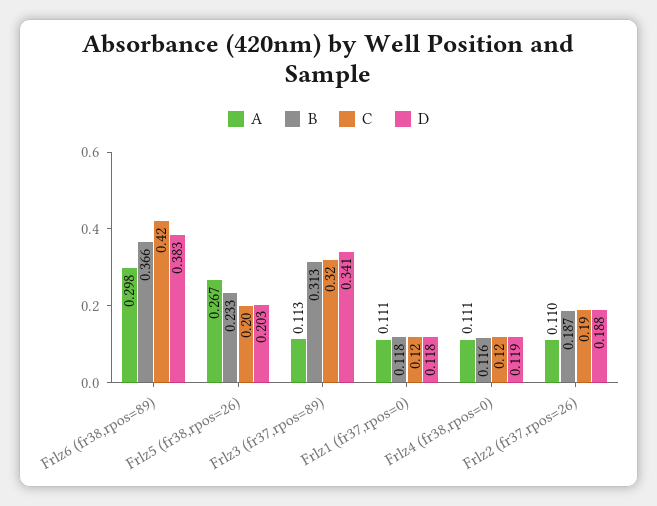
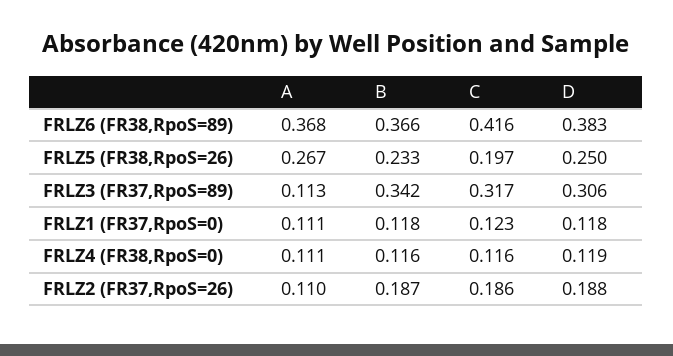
  {
    "A": {
-     "Frlz6 (fr38,rpos=89)": 0.298,
+     "Frlz6 (fr38,rpos=89)": 0.368,
      "Frlz5 (fr38,rpos=26)": 0.267,
      "Frlz3 (fr37,rpos=89)": 0.113,
      "Frlz1 (fr37,rpos=0)": 0.111,
      "Frlz4 (fr38,rpos=0)": 0.111,
      "Frlz2 (fr37,rpos=26)": 0.11
    },
    "B": {
      "Frlz6 (fr38,rpos=89)": 0.366,
      "Frlz5 (fr38,rpos=26)": 0.233,
-     "Frlz3 (fr37,rpos=89)": 0.313,
+     "Frlz3 (fr37,rpos=89)": 0.342,
      "Frlz1 (fr37,rpos=0)": 0.118,
      "Frlz4 (fr38,rpos=0)": 0.116,
      "Frlz2 (fr37,rpos=26)": 0.187
    },
    "C": {
      "Frlz6 (fr38,rpos=89)": 0.416,
      "Frlz5 (fr38,rpos=26)": 0.197,
      "Frlz3 (fr37,rpos=89)": 0.317,
      "Frlz1 (fr37,rpos=0)": 0.123,
      "Frlz4 (fr38,rpos=0)": 0.116,
      "Frlz2 (fr37,rpos=26)": 0.186
    },
    "D": {
      "Frlz6 (fr38,rpos=89)": 0.383,
-     "Frlz5 (fr38,rpos=26)": 0.203,
+     "Frlz5 (fr38,rpos=26)": 0.25,
-     "Frlz3 (fr37,rpos=89)": 0.341,
+     "Frlz3 (fr37,rpos=89)": 0.306,
      "Frlz1 (fr37,rpos=0)": 0.118,
      "Frlz4 (fr38,rpos=0)": 0.119,
      "Frlz2 (fr37,rpos=26)": 0.188
    }
  }

